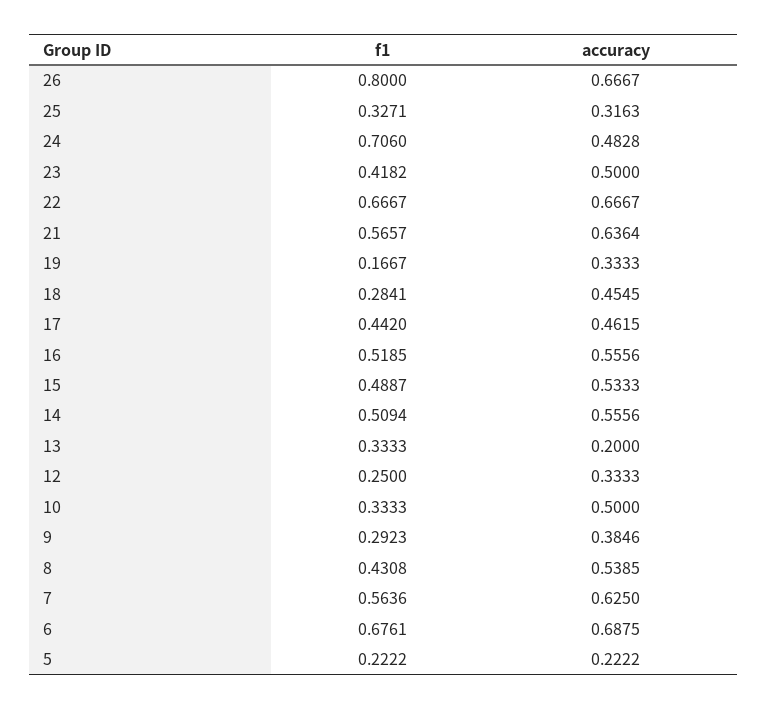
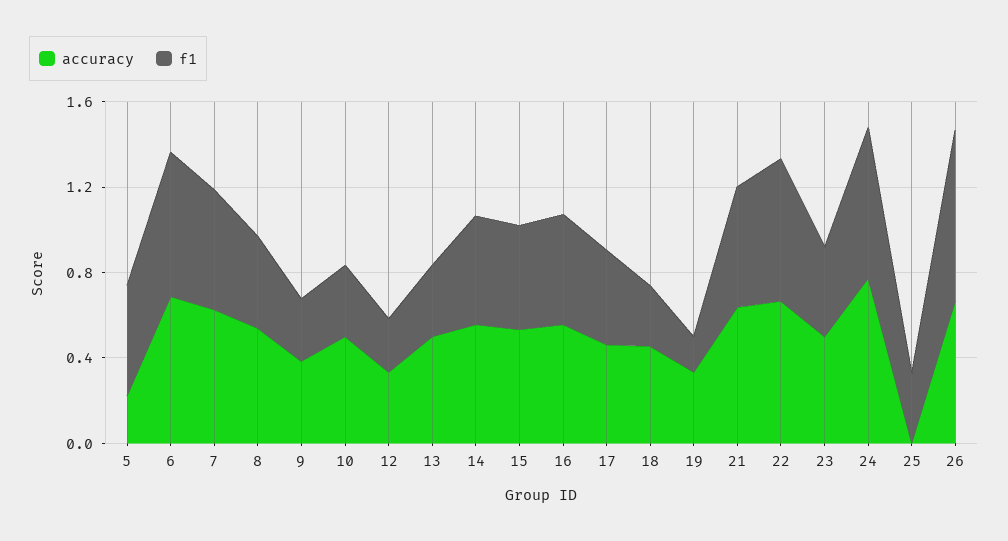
  {
    "f1": {
      "26": 0.8,
      "25": 0.3271,
      "24": 0.706,
      "23": 0.4182,
      "22": 0.6667,
      "21": 0.5657,
      "19": 0.1667,
      "18": 0.2841,
      "17": 0.442,
      "16": 0.5185,
      "15": 0.4887,
      "14": 0.5094,
      "13": 0.3333,
      "12": 0.25,
      "10": 0.3333,
      "9": 0.2923,
      "8": 0.4308,
      "7": 0.5636,
      "6": 0.6761,
-     "5": 0.2222
+     "5": 0.5
    },
    "accuracy": {
      "26": 0.6667,
-     "25": 0.3163,
+     "25": 0,
-     "24": 0.4828,
+     "24": 0.8,
      "23": 0.5,
      "22": 0.6667,
      "21": 0.6364,
      "19": 0.3333,
      "18": 0.4545,
      "17": 0.4615,
      "16": 0.5556,
      "15": 0.5333,
      "14": 0.5556,
-     "13": 0.2,
+     "13": 0.5,
      "12": 0.3333,
      "10": 0.5,
      "9": 0.3846,
      "8": 0.5385,
      "7": 0.625,
      "6": 0.6875,
      "5": 0.2222
    }
  }

